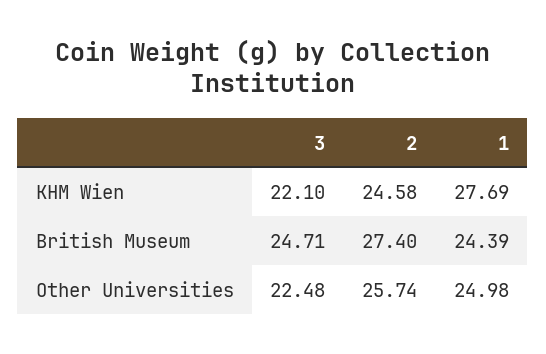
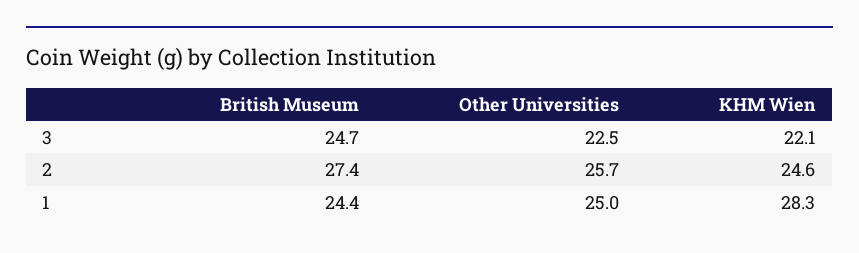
  {
    "3": {
      "KHM Wien": 22.1,
      "British Museum": 24.71,
      "Other Universities": 22.48
    },
    "2": {
      "KHM Wien": 24.58,
      "British Museum": 27.4,
      "Other Universities": 25.74
    },
    "1": {
-     "KHM Wien": 27.69,
+     "KHM Wien": 28.3,
      "British Museum": 24.39,
      "Other Universities": 24.98
    }
  }

